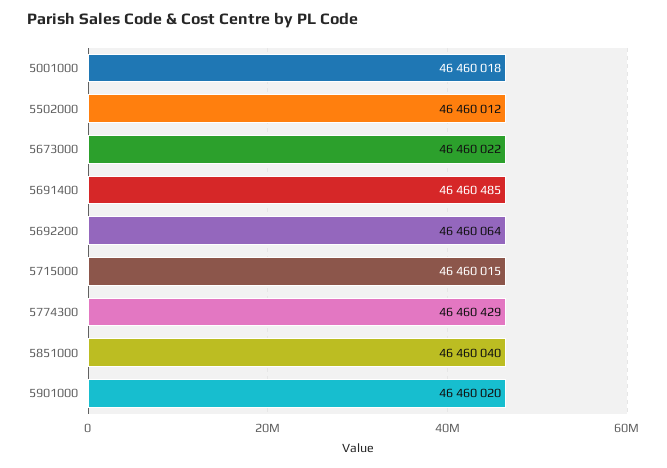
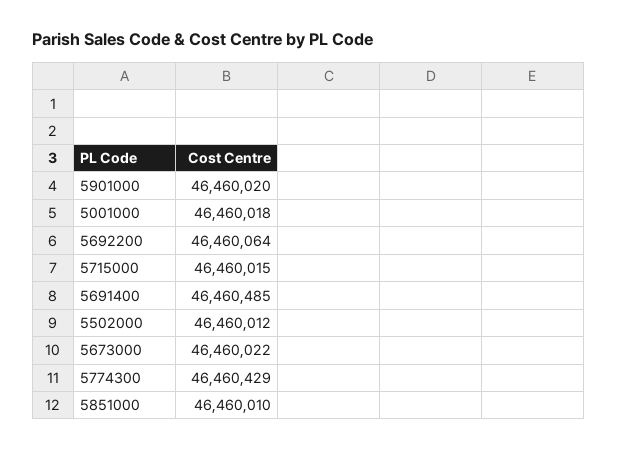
  {
    "5001000": 46460018,
    "5502000": 46460012,
    "5673000": 46460022,
    "5691400": 46460485,
    "5692200": 46460064,
    "5715000": 46460015,
    "5774300": 46460429,
-   "5851000": 46460040,
+   "5851000": 46460010,
    "5901000": 46460020
  }

